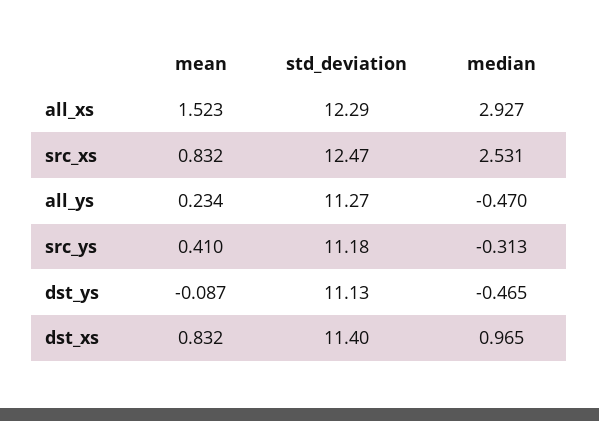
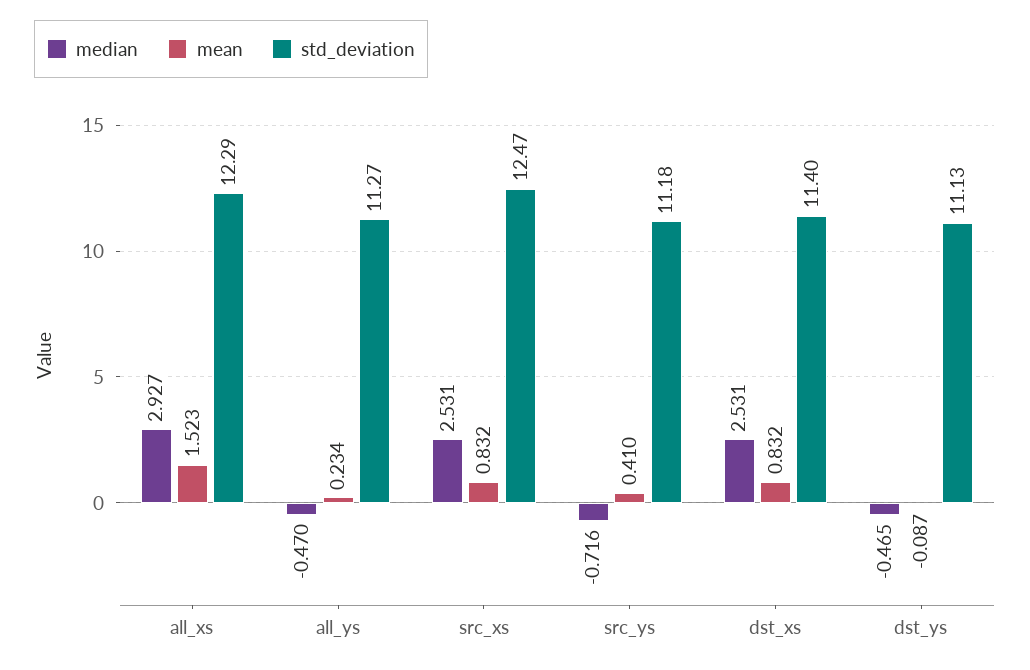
  {
    "mean": {
      "all_xs": 1.523,
      "src_xs": 0.832,
      "all_ys": 0.234,
      "src_ys": 0.41,
      "dst_ys": -0.087,
      "dst_xs": 0.832
    },
    "std_deviation": {
      "all_xs": 12.29,
      "src_xs": 12.47,
      "all_ys": 11.27,
      "src_ys": 11.18,
      "dst_ys": 11.13,
      "dst_xs": 11.4
    },
    "median": {
      "all_xs": 2.927,
      "src_xs": 2.531,
      "all_ys": -0.47,
-     "src_ys": -0.313,
+     "src_ys": -0.716,
      "dst_ys": -0.465,
-     "dst_xs": 0.965
+     "dst_xs": 2.531
    }
  }

